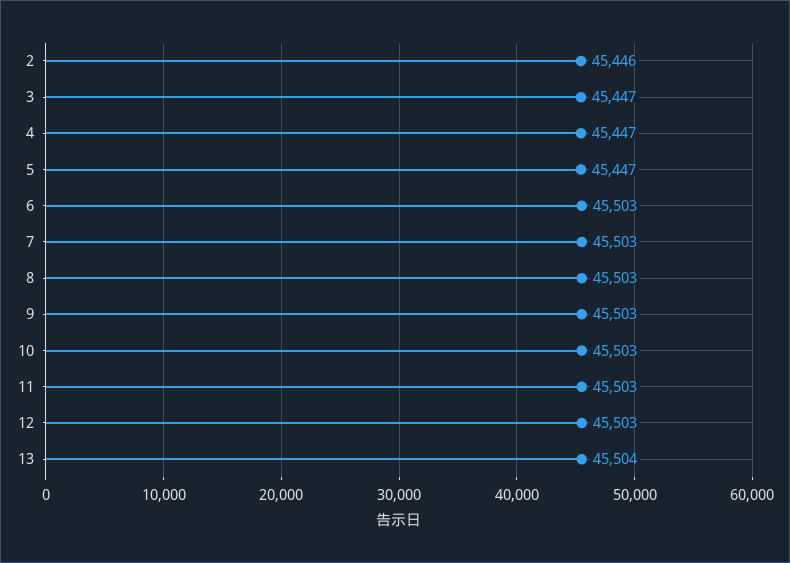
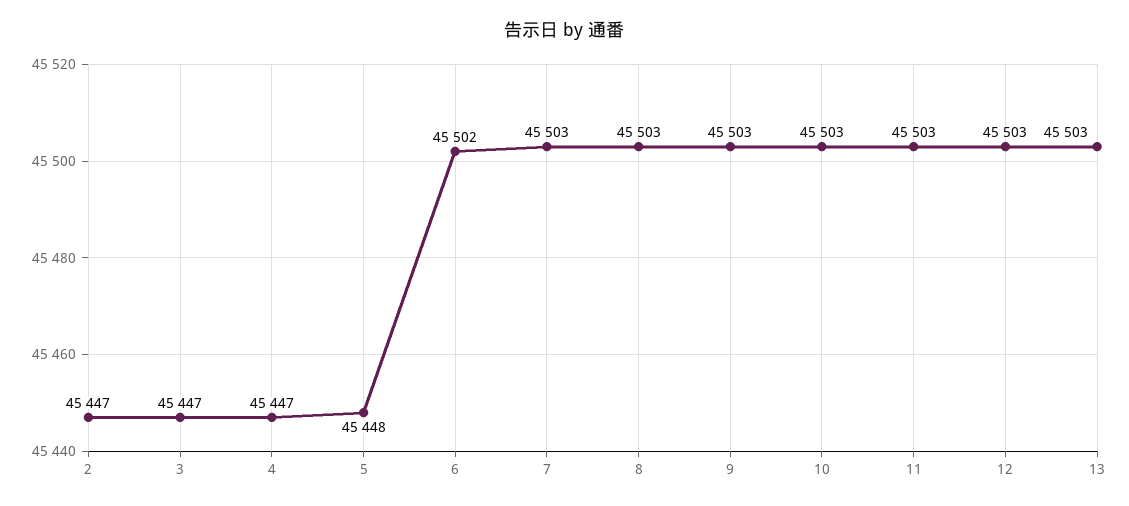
  {
-   "2": 45446,
+   "2": 45447,
    "3": 45447,
    "4": 45447,
-   "5": 45447,
+   "5": 45448,
-   "6": 45503,
+   "6": 45502,
    "7": 45503,
    "8": 45503,
    "9": 45503,
    "10": 45503,
    "11": 45503,
    "12": 45503,
-   "13": 45504
+   "13": 45503
  }

